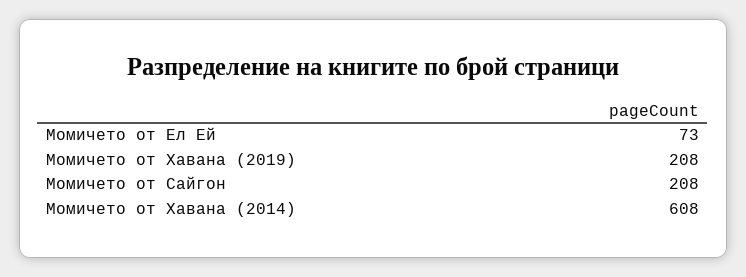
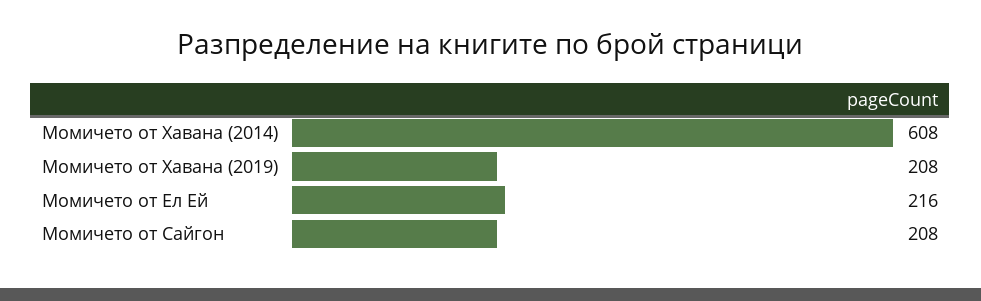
  {
-   "Момичето от Ел Ей": 73,
+   "Момичето от Ел Ей": 216,
    "Момичето от Хавана (2019)": 208,
    "Момичето от Сайгон": 208,
    "Момичето от Хавана (2014)": 608
  }

